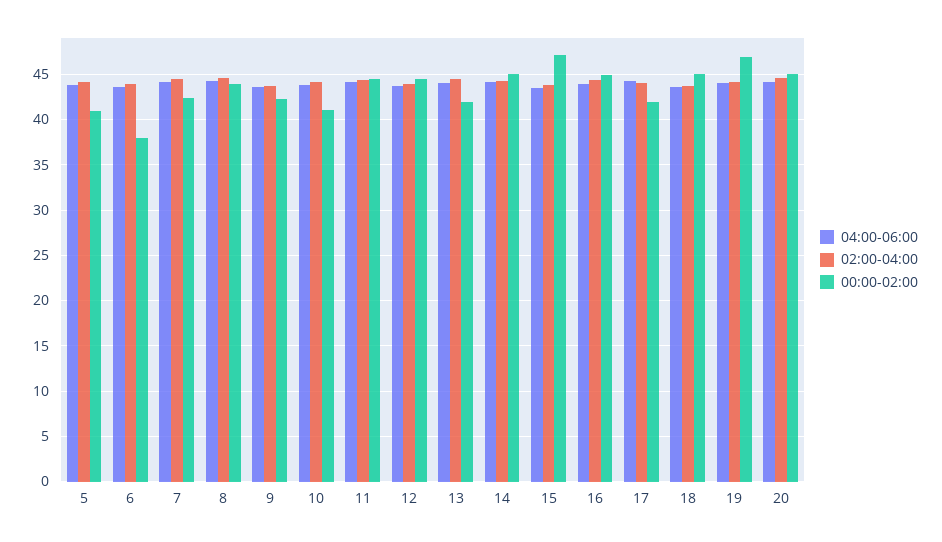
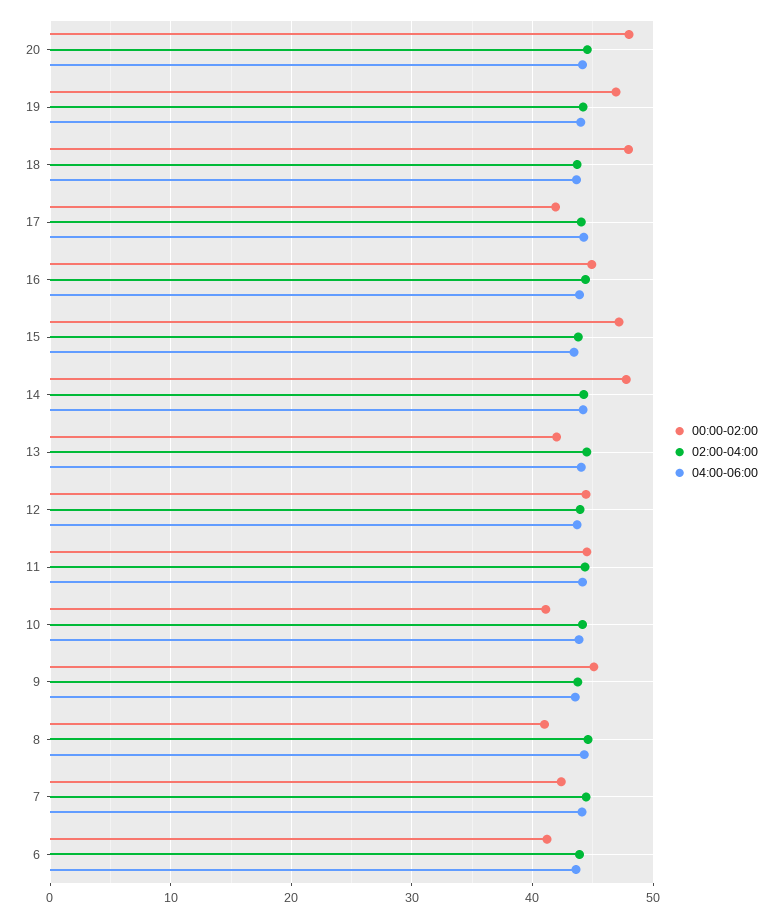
  {
    "04:00-06:00": {
-     "5": 44,
      "6": 44,
      "7": 44,
      "8": 44,
      "9": 44,
      "10": 44,
      "11": 44,
      "12": 44,
      "13": 44,
      "14": 44,
      "15": 43,
      "16": 44,
      "17": 44,
      "18": 44,
      "19": 44,
      "20": 44
    },
    "02:00-04:00": {
-     "5": 44,
      "6": 44,
      "7": 44,
      "8": 45,
      "9": 44,
      "10": 44,
      "11": 44,
      "12": 44,
      "13": 45,
      "14": 44,
      "15": 44,
      "16": 44,
      "17": 44,
      "18": 44,
      "19": 44,
      "20": 45
    },
    "00:00-02:00": {
-     "5": 41,
-     "6": 38,
+     "6": 41,
      "7": 42,
-     "8": 44,
+     "8": 41,
-     "9": 42,
+     "9": 45,
      "10": 41,
      "11": 45,
      "12": 44,
      "13": 42,
-     "14": 45,
+     "14": 48,
      "15": 47,
      "16": 45,
      "17": 42,
-     "18": 45,
+     "18": 48,
      "19": 47,
-     "20": 45
+     "20": 48
    }
  }

